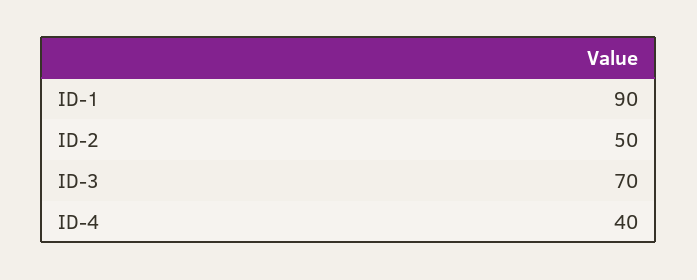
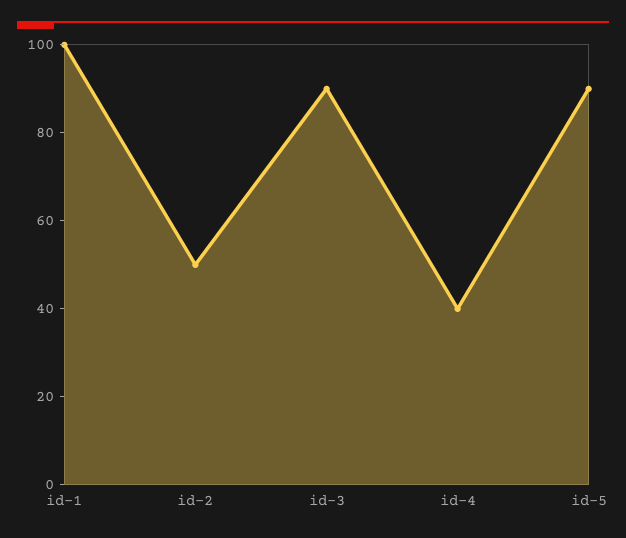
  {
-   "ID-1": 90,
+   "ID-1": 100,
    "ID-2": 50,
-   "ID-3": 70,
+   "ID-3": 90,
-   "ID-4": 40
+   "ID-4": 40,
+   "id-5": 90
  }

